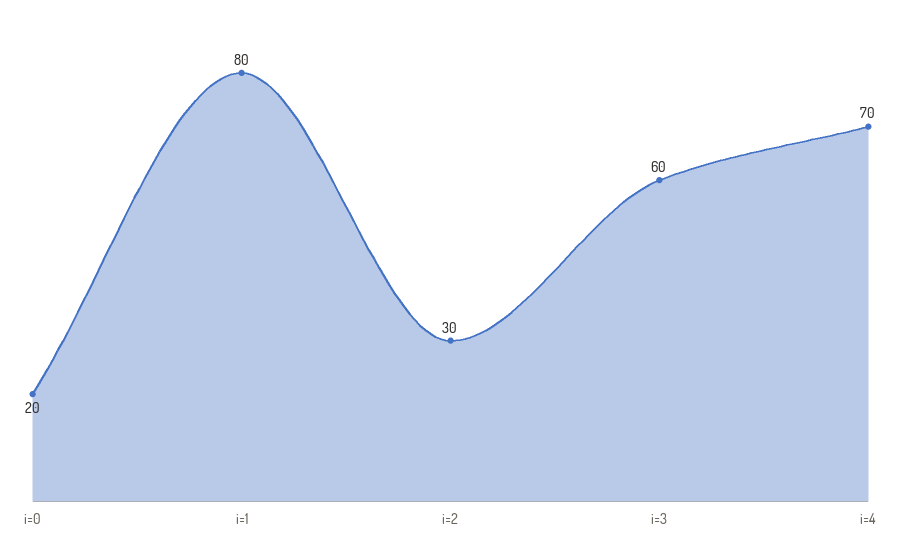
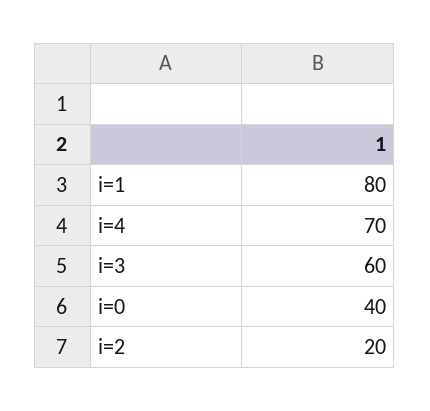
  {
-   "i=0": 20,
+   "i=0": 40,
    "i=1": 80,
-   "i=2": 30,
+   "i=2": 20,
    "i=3": 60,
    "i=4": 70
  }

